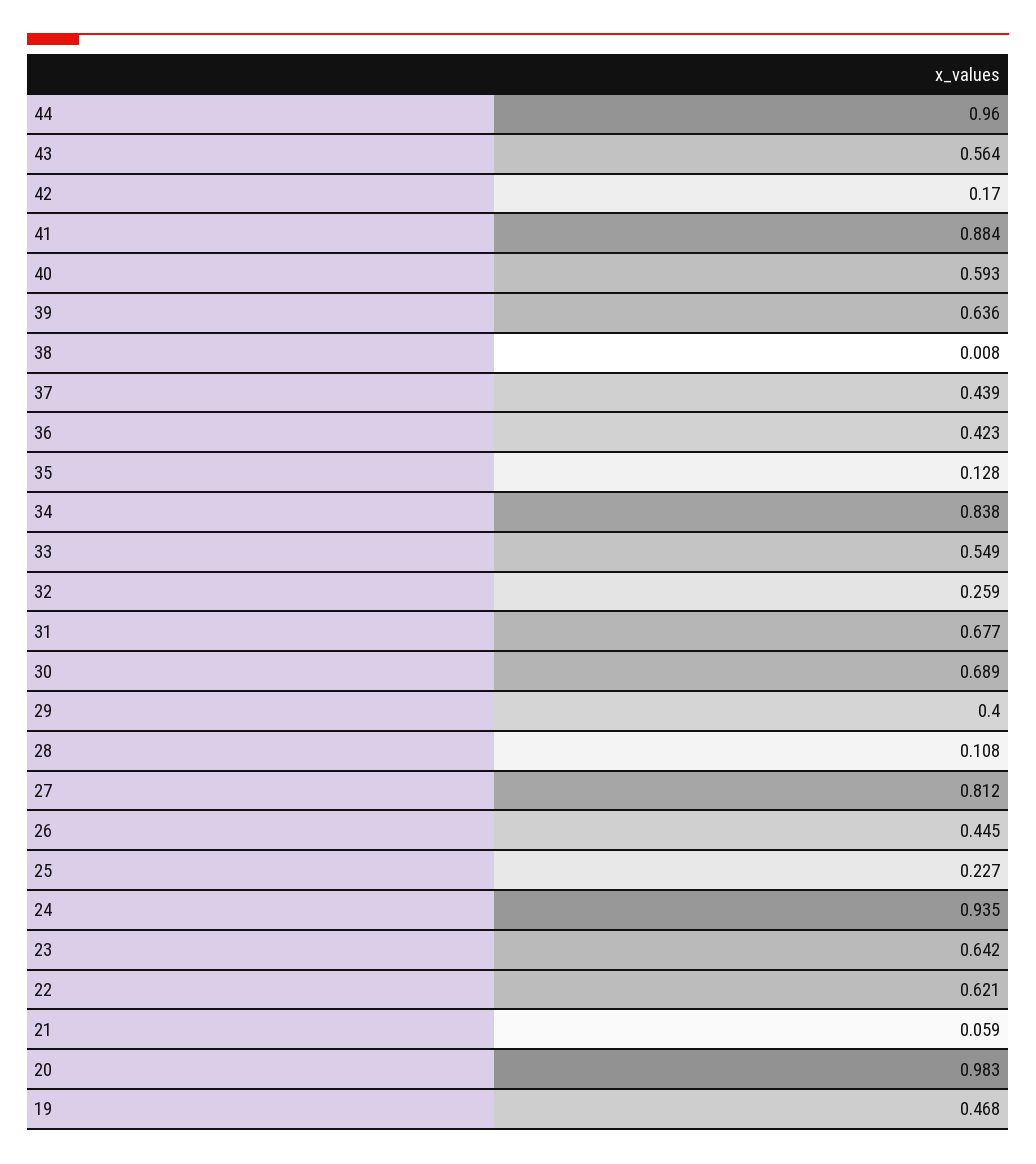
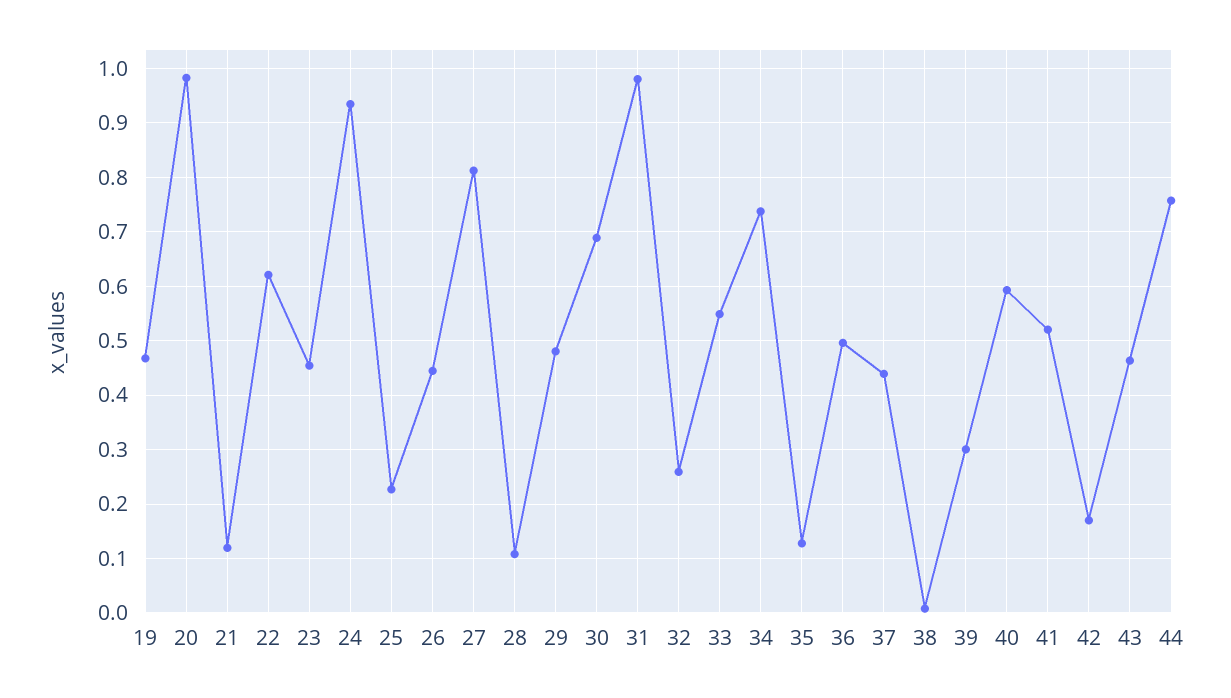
  {
-   "44": 0.96,
+   "44": 0.76,
-   "43": 0.564,
+   "43": 0.46,
    "42": 0.17,
-   "41": 0.884,
+   "41": 0.52,
    "40": 0.593,
-   "39": 0.636,
+   "39": 0.3,
    "38": 0.008,
    "37": 0.439,
-   "36": 0.423,
+   "36": 0.5,
    "35": 0.128,
-   "34": 0.838,
+   "34": 0.74,
    "33": 0.549,
    "32": 0.259,
-   "31": 0.677,
+   "31": 0.98,
    "30": 0.689,
-   "29": 0.4,
+   "29": 0.48,
    "28": 0.108,
    "27": 0.812,
    "26": 0.445,
    "25": 0.227,
    "24": 0.935,
-   "23": 0.642,
+   "23": 0.46,
    "22": 0.621,
-   "21": 0.059,
+   "21": 0.12,
    "20": 0.983,
    "19": 0.468
  }

